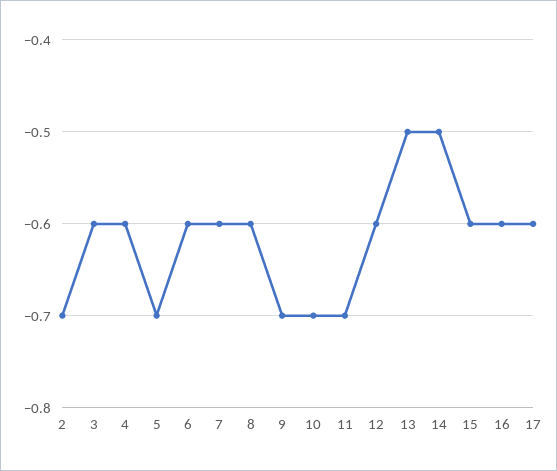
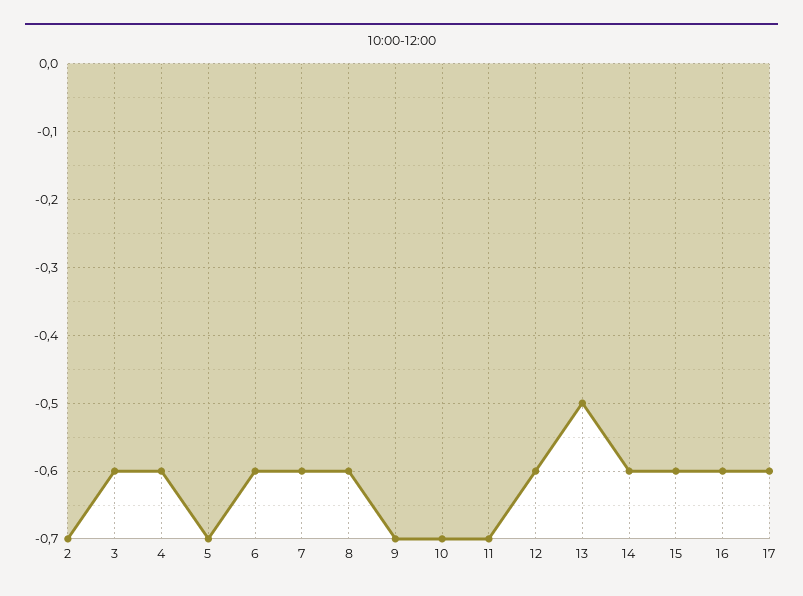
  {
    "2": -0.7,
    "3": -0.6,
    "4": -0.6,
    "5": -0.7,
    "6": -0.6,
    "7": -0.6,
    "8": -0.6,
    "9": -0.7,
    "10": -0.7,
    "11": -0.7,
    "12": -0.6,
    "13": -0.5,
-   "14": -0.5,
+   "14": -0.6,
    "15": -0.6,
    "16": -0.6,
    "17": -0.6
  }

